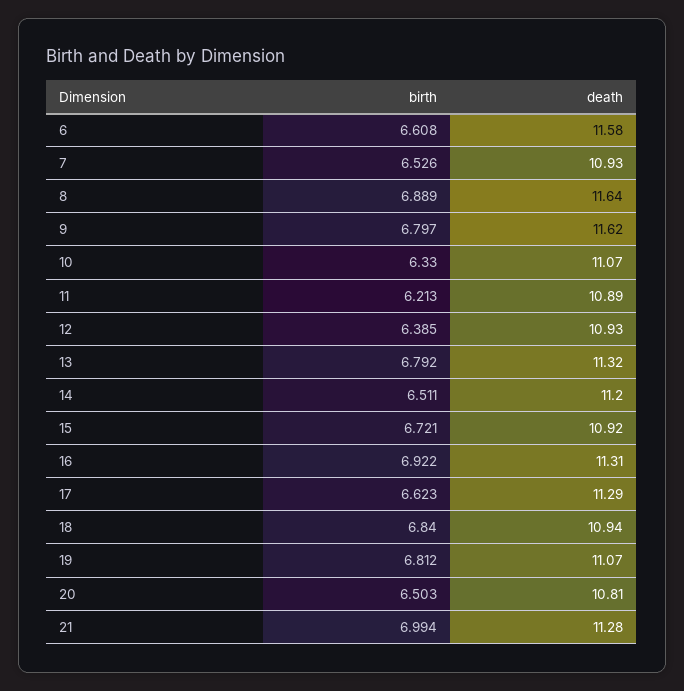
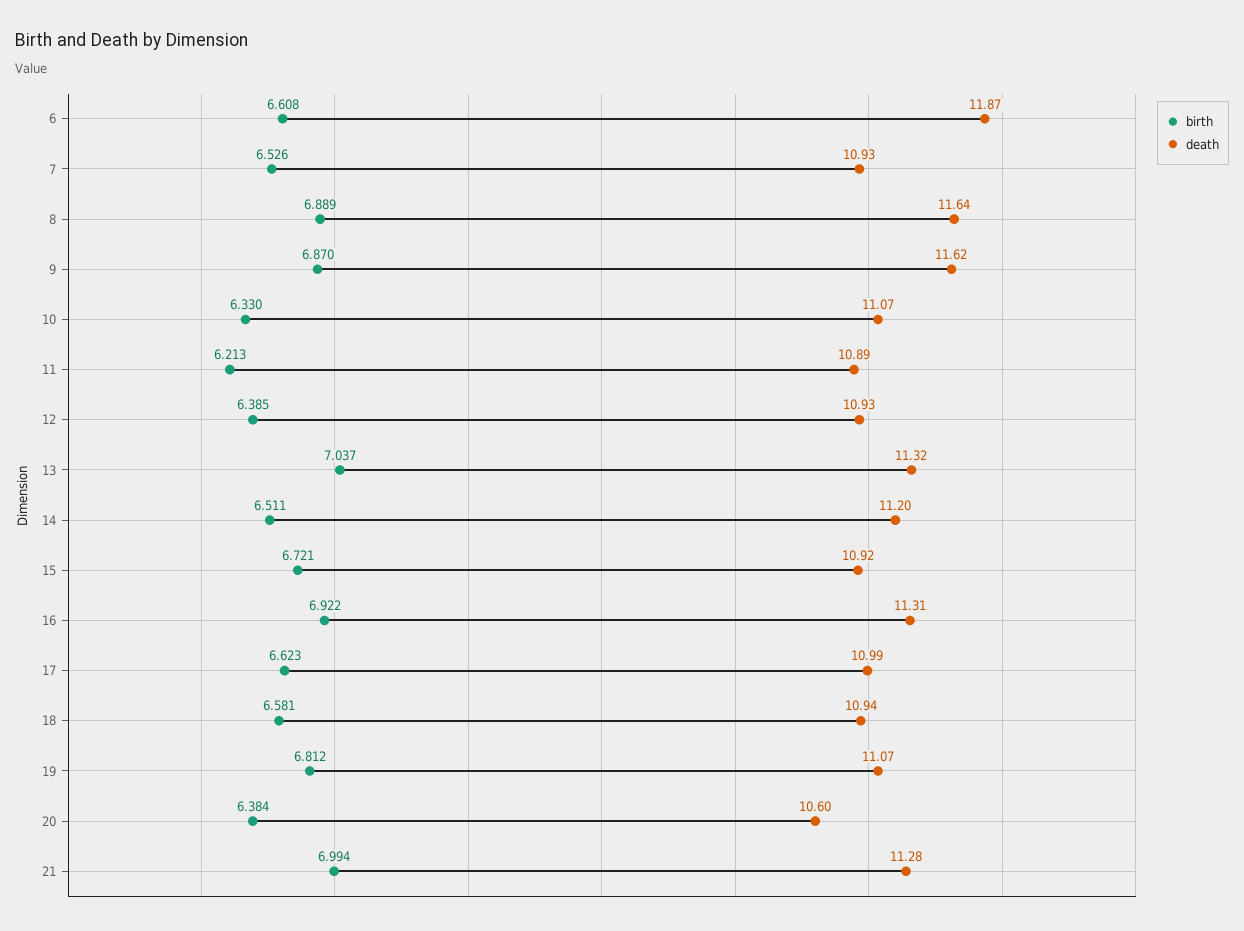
  {
    "birth": {
      "6": 6.608,
      "7": 6.526,
      "8": 6.889,
-     "9": 6.797,
+     "9": 6.87,
      "10": 6.33,
      "11": 6.213,
      "12": 6.385,
-     "13": 6.792,
+     "13": 7.037,
      "14": 6.511,
      "15": 6.721,
      "16": 6.922,
      "17": 6.623,
-     "18": 6.84,
+     "18": 6.581,
      "19": 6.812,
-     "20": 6.503,
+     "20": 6.384,
      "21": 6.994
    },
    "death": {
-     "6": 11.58,
+     "6": 11.87,
      "7": 10.93,
      "8": 11.64,
      "9": 11.62,
      "10": 11.07,
      "11": 10.89,
      "12": 10.93,
      "13": 11.32,
      "14": 11.2,
      "15": 10.92,
      "16": 11.31,
-     "17": 11.29,
+     "17": 10.99,
      "18": 10.94,
      "19": 11.07,
-     "20": 10.81,
+     "20": 10.6,
      "21": 11.28
    }
  }

